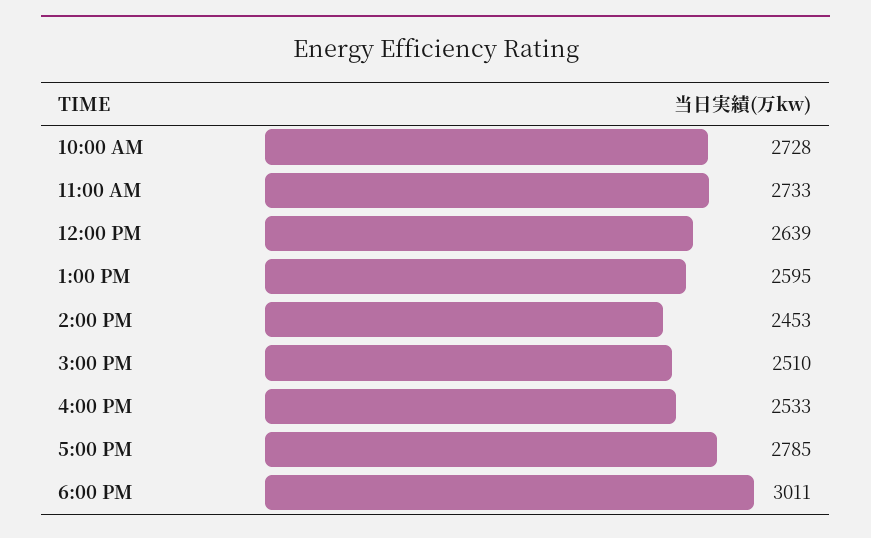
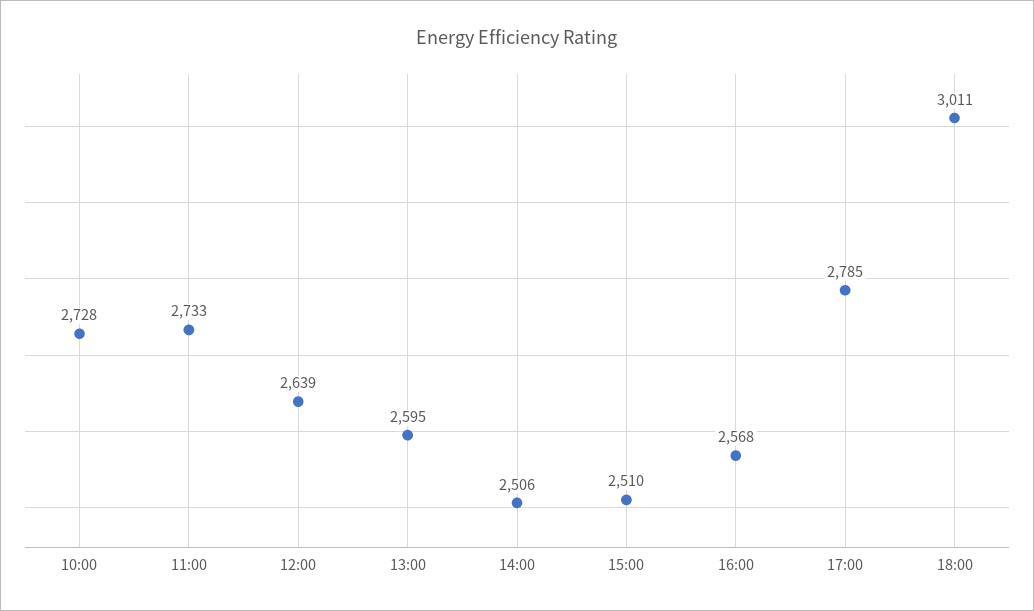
  {
    "10:00 AM": 2728,
    "11:00 AM": 2733,
    "12:00 PM": 2639,
    "1:00 PM": 2595,
-   "2:00 PM": 2453,
+   "2:00 PM": 2506,
    "3:00 PM": 2510,
-   "4:00 PM": 2533,
+   "4:00 PM": 2568,
    "5:00 PM": 2785,
    "6:00 PM": 3011
  }

